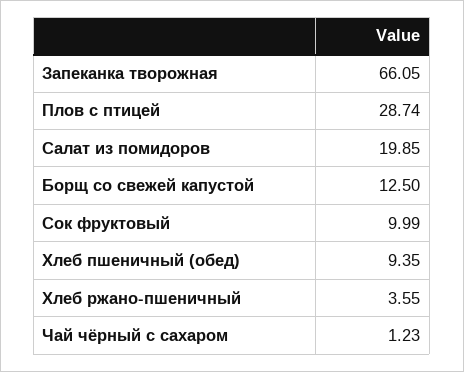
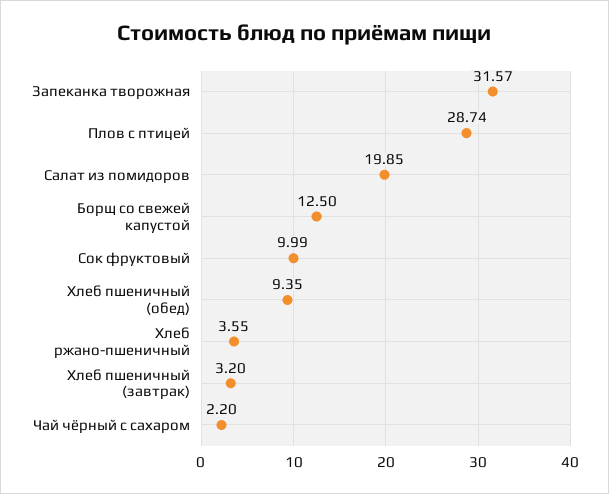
  {
-   "Запеканка творожная": 66.05,
+   "Запеканка творожная": 31.57,
    "Плов с птицей": 28.74,
    "Салат из помидоров": 19.85,
    "Борщ со свежей капустой": 12.5,
    "Сок фруктовый": 9.99,
    "Хлеб пшеничный (обед)": 9.35,
    "Хлеб ржано-пшеничный": 3.55,
-   "Чай чёрный с сахаром": 1.23
+   "Чай чёрный с сахаром": 2.2,
+   "Хлеб пшеничный (завтрак)": 3.2
  }

